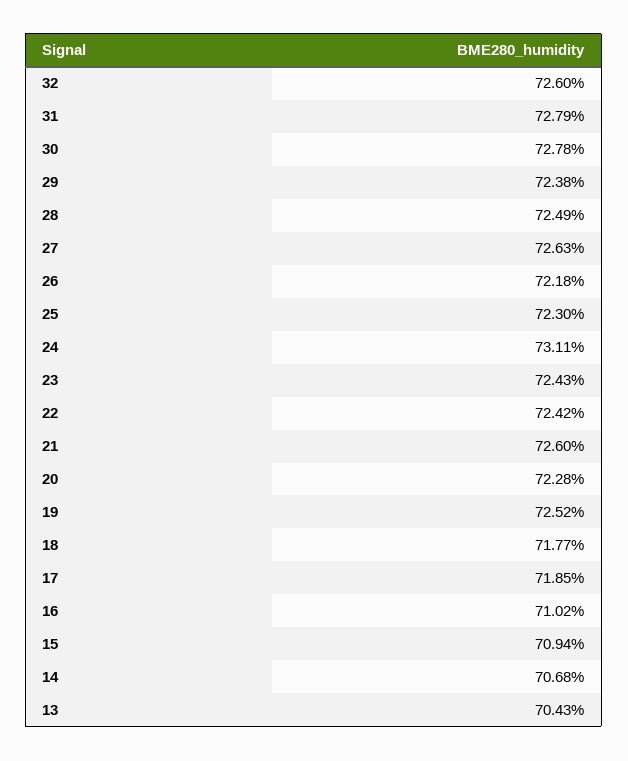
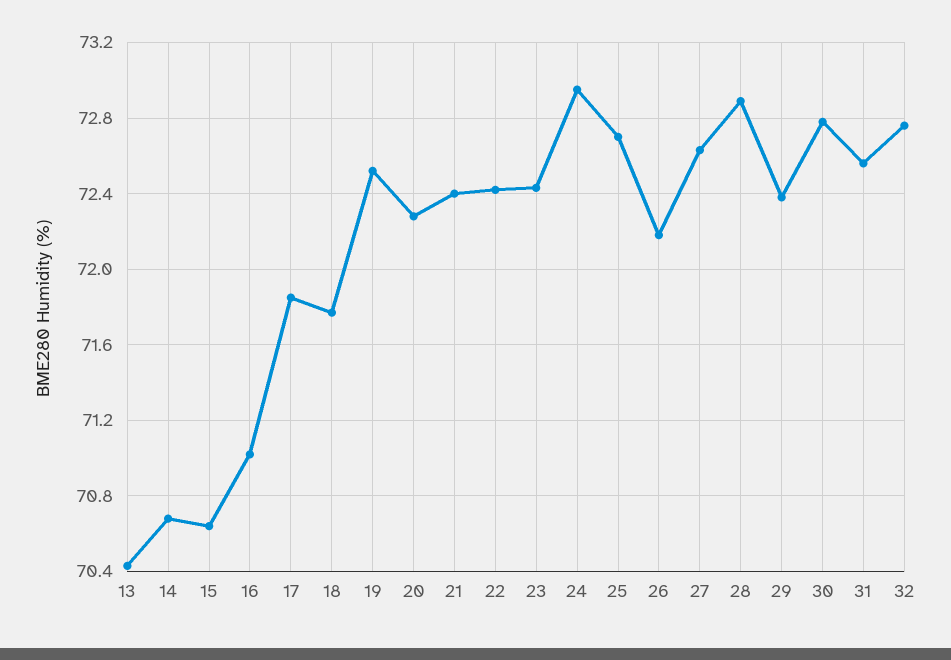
  {
-   "32": 72.6,
+   "32": 72.75,
-   "31": 72.79,
+   "31": 72.55,
    "30": 72.78,
    "29": 72.38,
-   "28": 72.49,
+   "28": 72.9,
    "27": 72.63,
    "26": 72.18,
-   "25": 72.3,
+   "25": 72.7,
-   "24": 73.11,
+   "24": 72.95,
    "23": 72.43,
    "22": 72.42,
-   "21": 72.6,
+   "21": 72.4,
    "20": 72.28,
    "19": 72.52,
    "18": 71.77,
    "17": 71.85,
    "16": 71.02,
-   "15": 70.94,
+   "15": 70.65,
    "14": 70.68,
    "13": 70.43
  }

